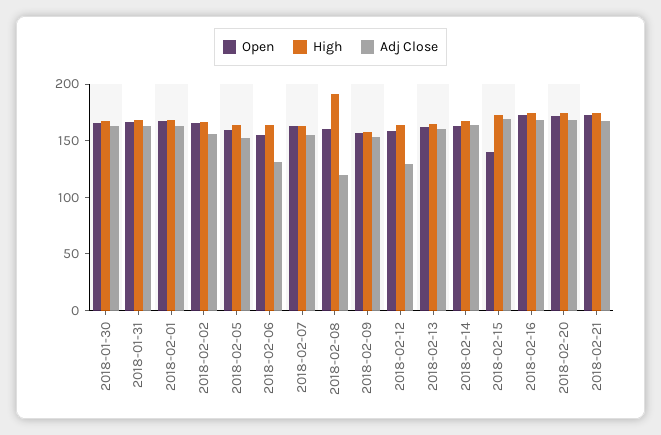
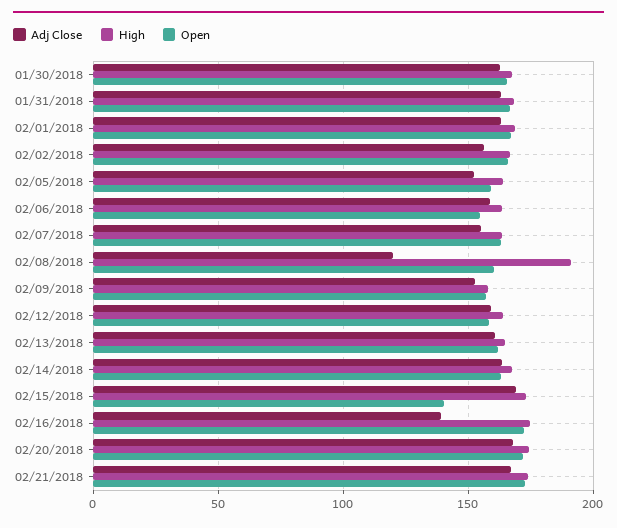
  {
    "Open": {
      "2018-01-30": 165,
      "2018-01-31": 165,
      "2018-02-01": 165,
      "2018-02-02": 165,
      "2018-02-05": 160,
      "2018-02-06": 155,
      "2018-02-07": 165,
      "2018-02-08": 160,
      "2018-02-09": 155,
      "2018-02-12": 160,
      "2018-02-13": 160,
      "2018-02-14": 165,
      "2018-02-15": 140,
      "2018-02-16": 170,
      "2018-02-20": 170,
      "2018-02-21": 175
    },
    "High": {
      "2018-01-30": 165,
      "2018-01-31": 170,
      "2018-02-01": 170,
      "2018-02-02": 165,
      "2018-02-05": 165,
      "2018-02-06": 165,
      "2018-02-07": 165,
      "2018-02-08": 190,
      "2018-02-09": 160,
      "2018-02-12": 165,
      "2018-02-13": 165,
      "2018-02-14": 170,
      "2018-02-15": 175,
      "2018-02-16": 175,
      "2018-02-20": 175,
      "2018-02-21": 175
    },
    "Adj Close": {
      "2018-01-30": 165,
      "2018-01-31": 165,
      "2018-02-01": 165,
      "2018-02-02": 155,
      "2018-02-05": 150,
-     "2018-02-06": 130,
+     "2018-02-06": 160,
      "2018-02-07": 155,
      "2018-02-08": 120,
      "2018-02-09": 155,
-     "2018-02-12": 130,
+     "2018-02-12": 160,
      "2018-02-13": 160,
      "2018-02-14": 165,
      "2018-02-15": 170,
-     "2018-02-16": 170,
+     "2018-02-16": 140,
      "2018-02-20": 170,
      "2018-02-21": 165
    }
  }

